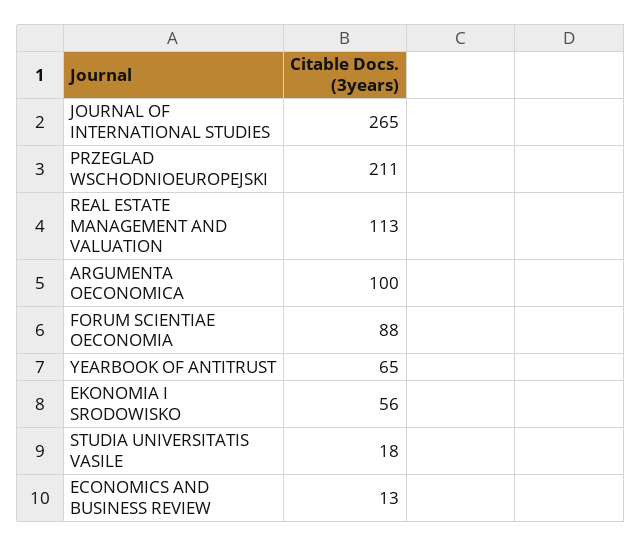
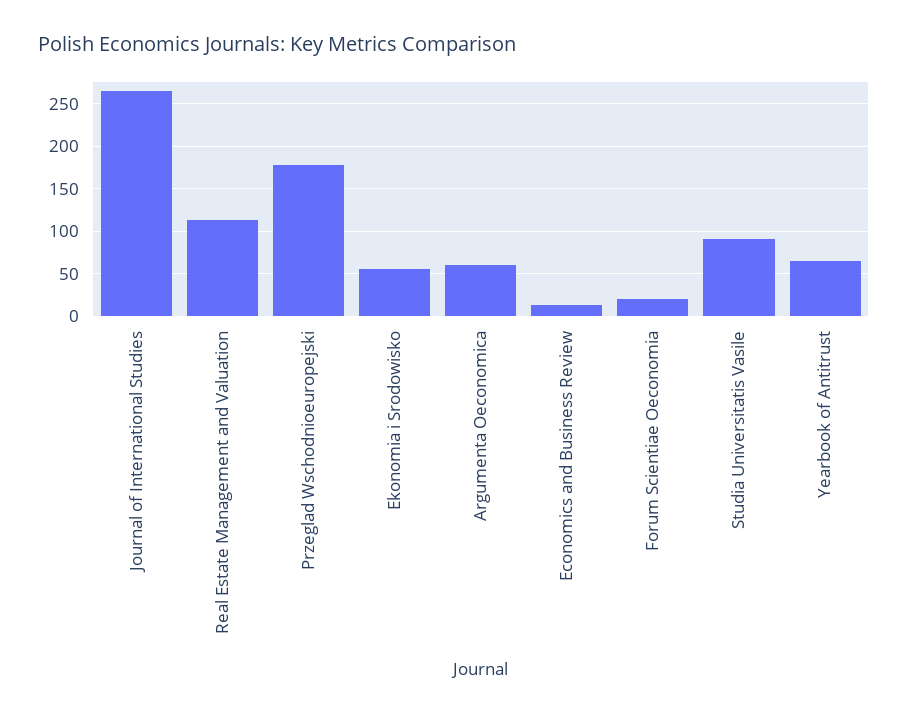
  {
    "JOURNAL OF INTERNATIONAL STUDIES": 265,
-   "PRZEGLAD WSCHODNIOEUROPEJSKI": 211,
+   "PRZEGLAD WSCHODNIOEUROPEJSKI": 180,
    "REAL ESTATE MANAGEMENT AND VALUATION": 113,
-   "ARGUMENTA OECONOMICA": 100,
+   "ARGUMENTA OECONOMICA": 60,
-   "FORUM SCIENTIAE OECONOMIA": 88,
+   "FORUM SCIENTIAE OECONOMIA": 20,
    "YEARBOOK OF ANTITRUST": 65,
    "EKONOMIA I SRODOWISKO": 56,
-   "STUDIA UNIVERSITATIS VASILE": 18,
+   "STUDIA UNIVERSITATIS VASILE": 90,
    "ECONOMICS AND BUSINESS REVIEW": 13
  }

